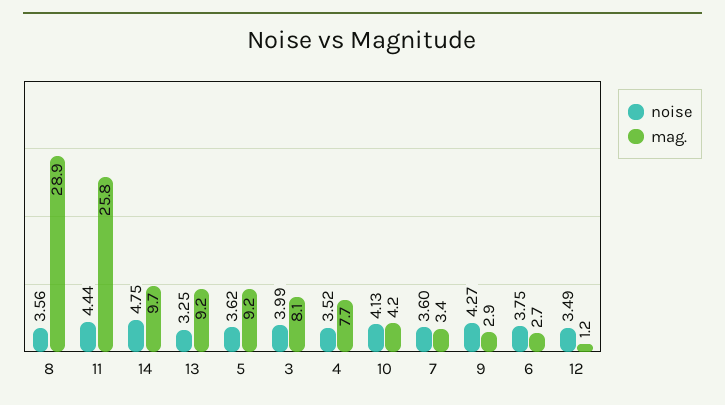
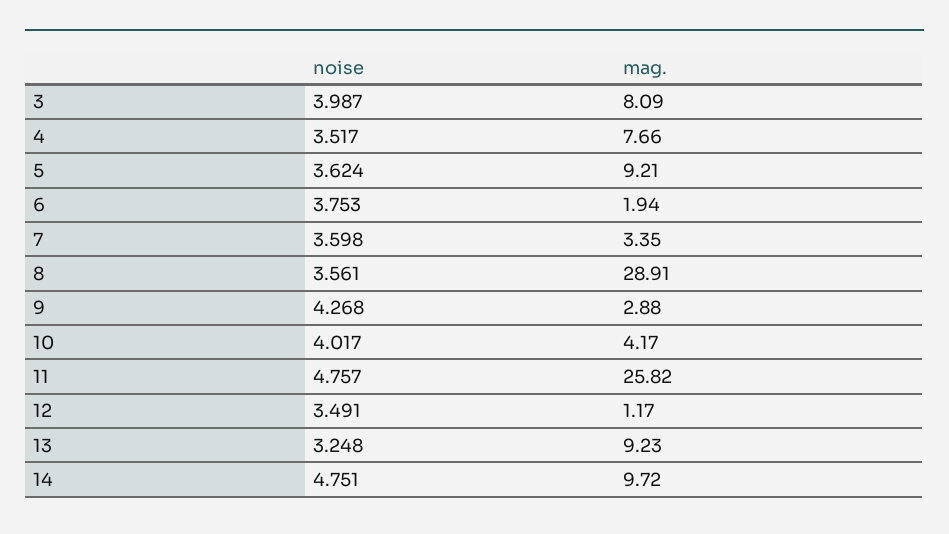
  {
    "noise": {
      "8": 3.561,
-     "11": 4.44,
+     "11": 4.757,
      "14": 4.751,
      "13": 3.248,
      "5": 3.624,
      "3": 3.987,
      "4": 3.517,
-     "10": 4.13,
+     "10": 4.017,
      "7": 3.598,
      "9": 4.268,
      "6": 3.753,
      "12": 3.491
    },
    "mag.": {
      "8": 28.91,
      "11": 25.82,
      "14": 9.72,
      "13": 9.23,
      "5": 9.21,
      "3": 8.09,
      "4": 7.66,
      "10": 4.17,
      "7": 3.35,
      "9": 2.88,
-     "6": 2.7,
+     "6": 1.94,
      "12": 1.17
    }
  }

